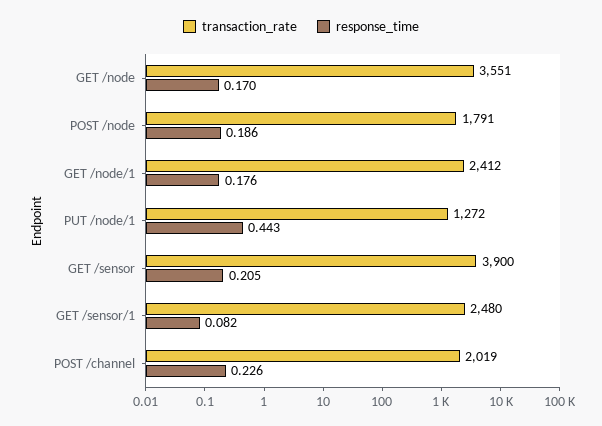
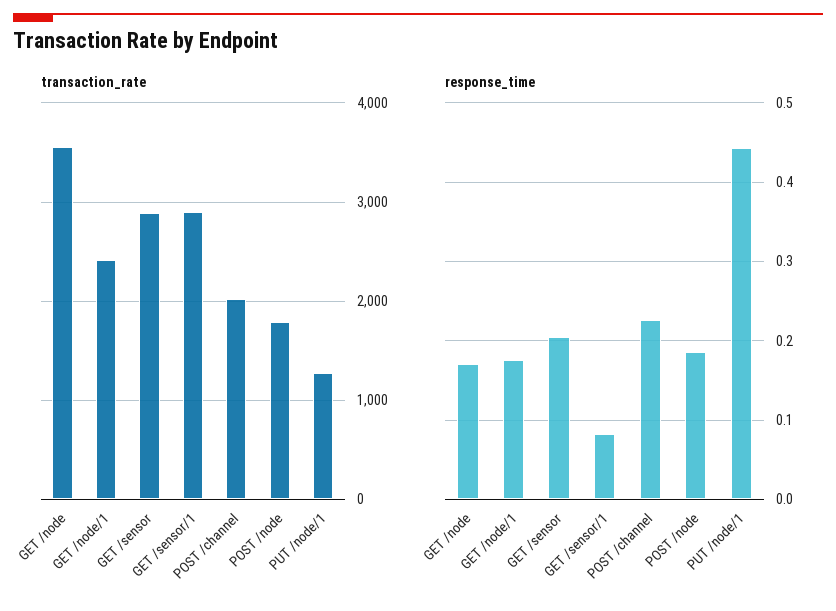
  {
    "transaction_rate": {
      "GET /node": 3551,
      "POST /node": 1791,
      "GET /node/1": 2412,
      "PUT /node/1": 1272,
-     "GET /sensor": 3900,
+     "GET /sensor": 2900,
-     "GET /sensor/1": 2480,
+     "GET /sensor/1": 2900,
      "POST /channel": 2019
    },
    "response_time": {
      "GET /node": 0.17,
      "POST /node": 0.186,
      "GET /node/1": 0.176,
      "PUT /node/1": 0.443,
      "GET /sensor": 0.205,
      "GET /sensor/1": 0.082,
      "POST /channel": 0.226
    }
  }

